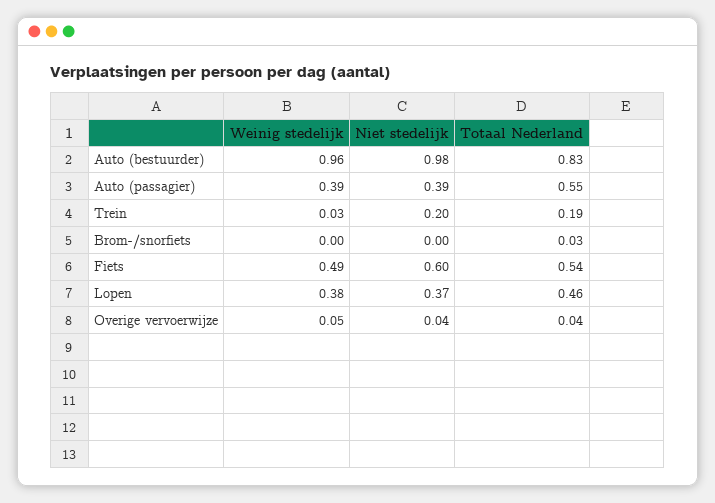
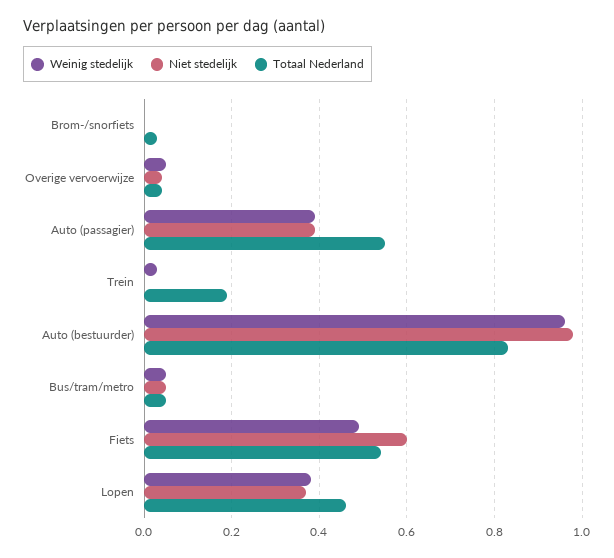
  {
    "Weinig stedelijk": {
      "Auto (bestuurder)": 0.96,
      "Auto (passagier)": 0.39,
      "Trein": 0.03,
      "Brom-/snorfiets": 0,
      "Fiets": 0.49,
      "Lopen": 0.38,
-     "Overige vervoerwijze": 0.05
+     "Overige vervoerwijze": 0.05,
+     "Bus/tram/metro": 0.05
    },
    "Niet stedelijk": {
      "Auto (bestuurder)": 0.98,
      "Auto (passagier)": 0.39,
-     "Trein": 0.2,
+     "Trein": 0,
      "Brom-/snorfiets": 0,
      "Fiets": 0.6,
      "Lopen": 0.37,
-     "Overige vervoerwijze": 0.04
+     "Overige vervoerwijze": 0.04,
+     "Bus/tram/metro": 0.05
    },
    "Totaal Nederland": {
      "Auto (bestuurder)": 0.83,
      "Auto (passagier)": 0.55,
      "Trein": 0.19,
      "Brom-/snorfiets": 0.03,
      "Fiets": 0.54,
      "Lopen": 0.46,
-     "Overige vervoerwijze": 0.04
+     "Overige vervoerwijze": 0.04,
+     "Bus/tram/metro": 0.05
    }
  }

